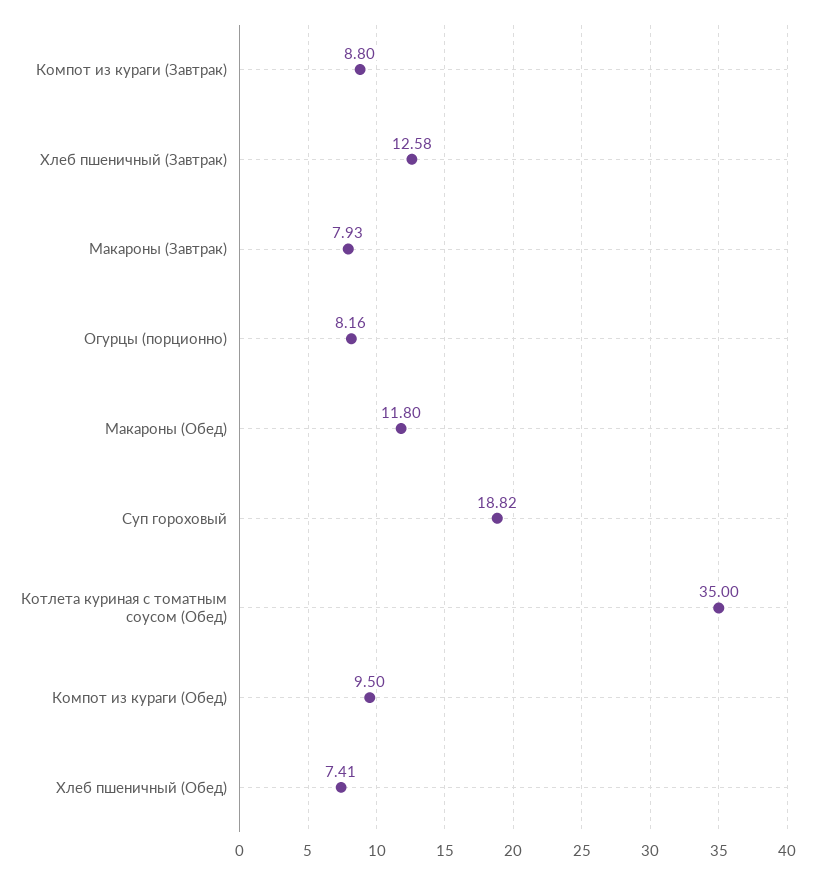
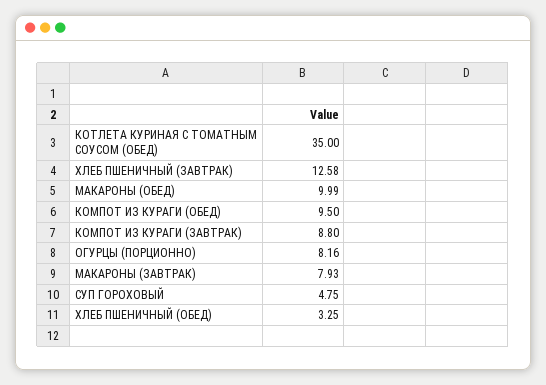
  {
    "Компот из кураги (Завтрак)": 8.8,
    "Хлеб пшеничный (Завтрак)": 12.58,
    "Макароны (Завтрак)": 7.93,
    "Огурцы (порционно)": 8.16,
-   "Макароны (Обед)": 11.8,
+   "Макароны (Обед)": 9.99,
-   "Суп гороховый": 18.82,
+   "Суп гороховый": 4.75,
    "Котлета куриная с томатным соусом (Обед)": 35,
    "Компот из кураги (Обед)": 9.5,
-   "Хлеб пшеничный (Обед)": 7.41
+   "Хлеб пшеничный (Обед)": 3.25
  }

